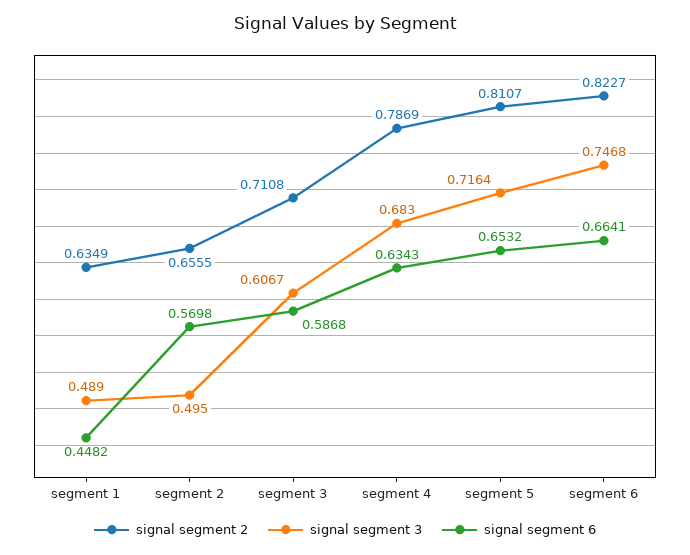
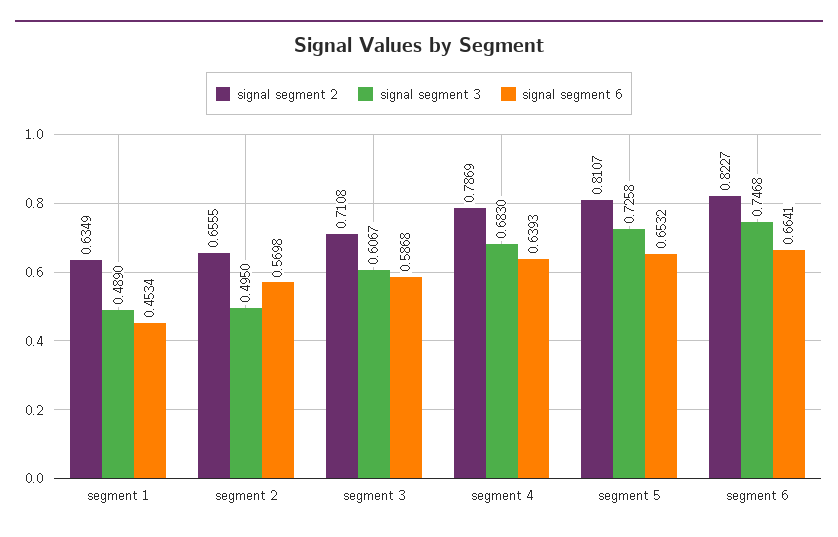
  {
    "signal segment 2": {
      "segment 1": 0.6349,
      "segment 2": 0.6555,
      "segment 3": 0.7108,
      "segment 4": 0.7869,
      "segment 5": 0.8107,
      "segment 6": 0.8227
    },
    "signal segment 3": {
      "segment 1": 0.489,
      "segment 2": 0.495,
      "segment 3": 0.6067,
      "segment 4": 0.683,
-     "segment 5": 0.7164,
+     "segment 5": 0.7258,
      "segment 6": 0.7468
    },
    "signal segment 6": {
-     "segment 1": 0.4482,
+     "segment 1": 0.4534,
      "segment 2": 0.5698,
      "segment 3": 0.5868,
-     "segment 4": 0.6343,
+     "segment 4": 0.6393,
      "segment 5": 0.6532,
      "segment 6": 0.6641
    }
  }

